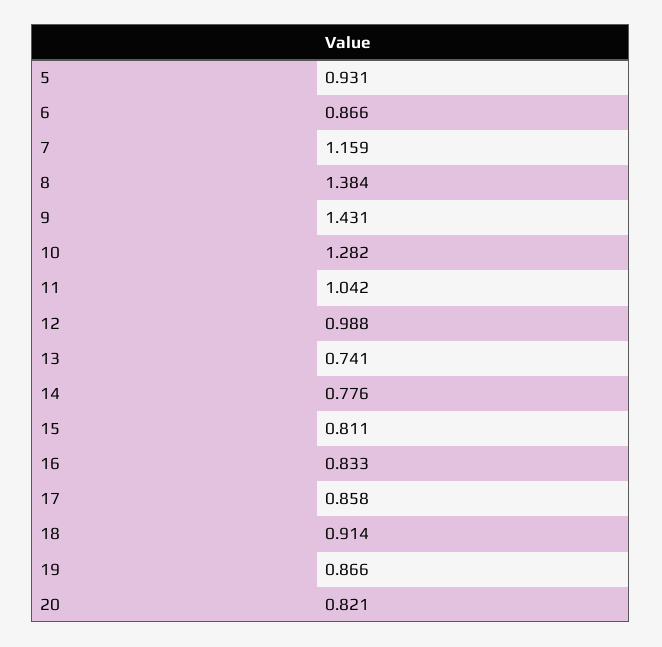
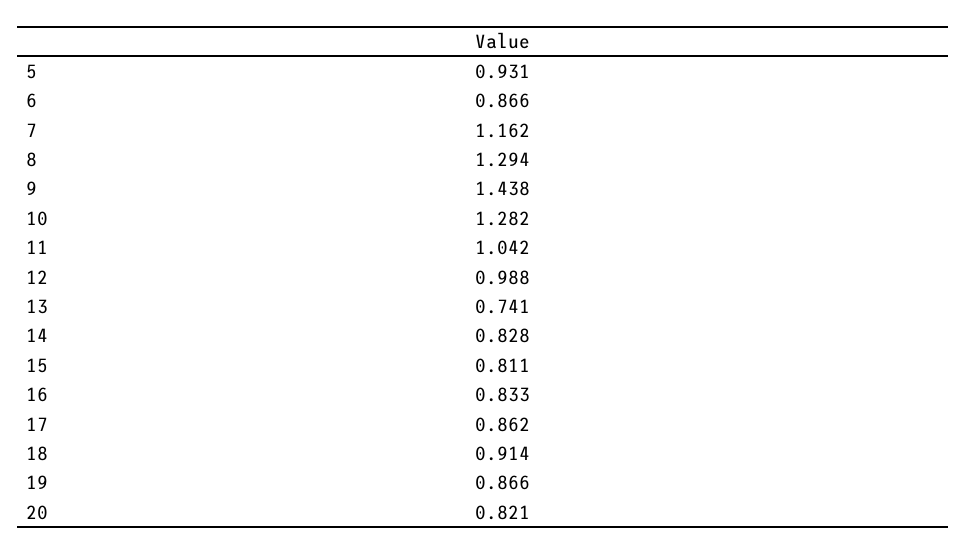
  {
    "5": 0.931,
    "6": 0.866,
-   "7": 1.159,
+   "7": 1.162,
-   "8": 1.384,
+   "8": 1.294,
-   "9": 1.431,
+   "9": 1.438,
    "10": 1.282,
    "11": 1.042,
    "12": 0.988,
    "13": 0.741,
-   "14": 0.776,
+   "14": 0.828,
    "15": 0.811,
    "16": 0.833,
-   "17": 0.858,
+   "17": 0.862,
    "18": 0.914,
    "19": 0.866,
    "20": 0.821
  }

